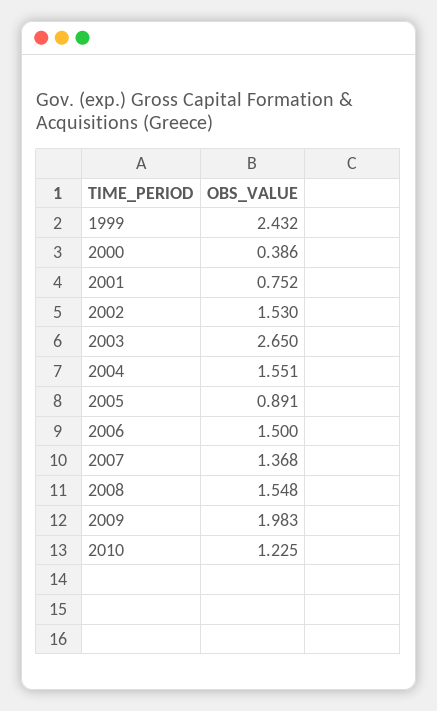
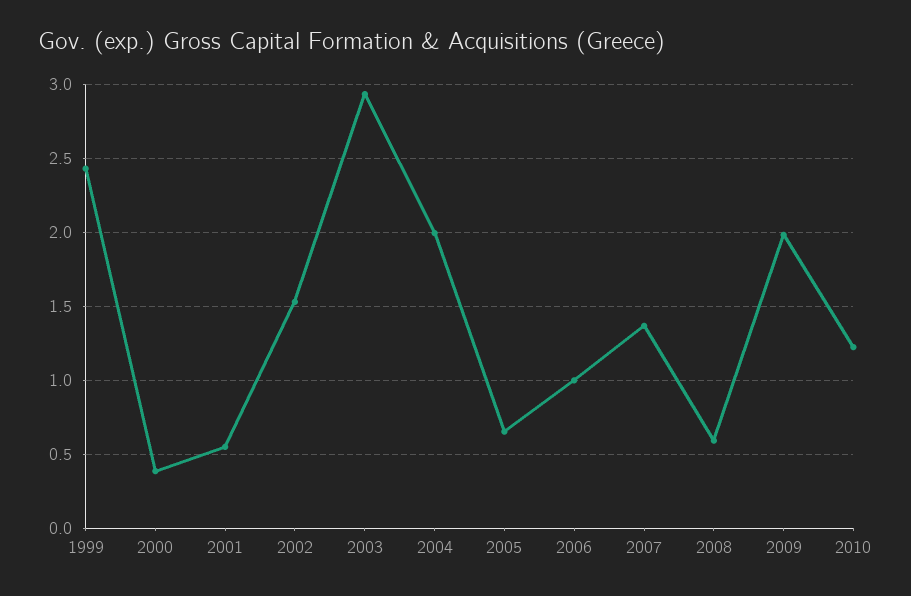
  {
    "1999": 2.432,
    "2000": 0.386,
-   "2001": 0.752,
+   "2001": 0.55,
    "2002": 1.53,
-   "2003": 2.65,
+   "2003": 2.95,
-   "2004": 1.551,
+   "2004": 2,
-   "2005": 0.891,
+   "2005": 0.65,
-   "2006": 1.5,
+   "2006": 1,
    "2007": 1.368,
-   "2008": 1.548,
+   "2008": 0.6,
    "2009": 1.983,
    "2010": 1.225
  }

